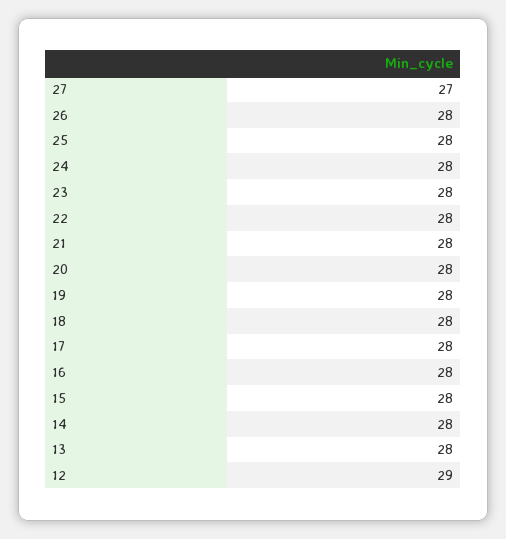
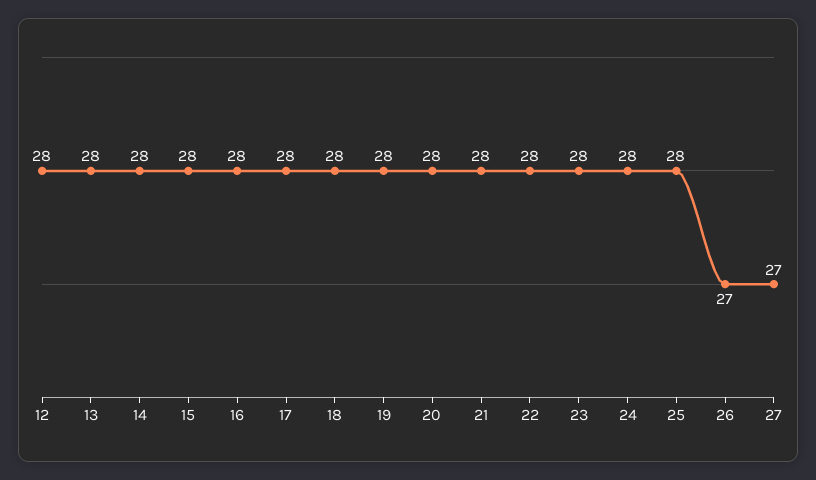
  {
    "27": 27,
-   "26": 28,
+   "26": 27,
    "25": 28,
    "24": 28,
    "23": 28,
    "22": 28,
    "21": 28,
    "20": 28,
    "19": 28,
    "18": 28,
    "17": 28,
    "16": 28,
    "15": 28,
    "14": 28,
    "13": 28,
-   "12": 29
+   "12": 28
  }

